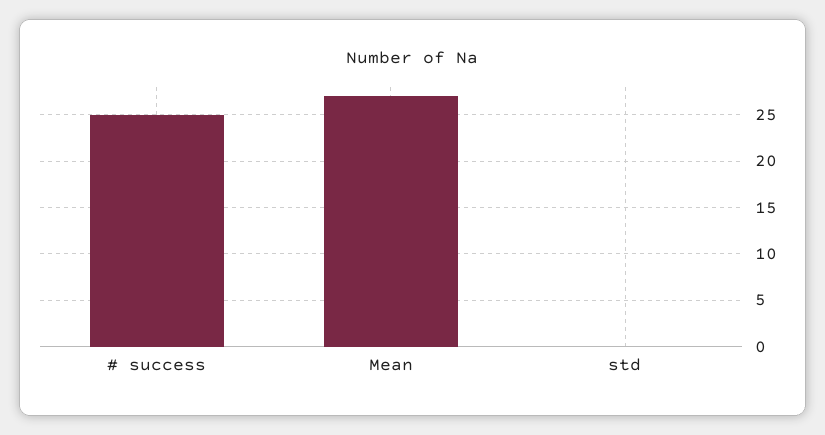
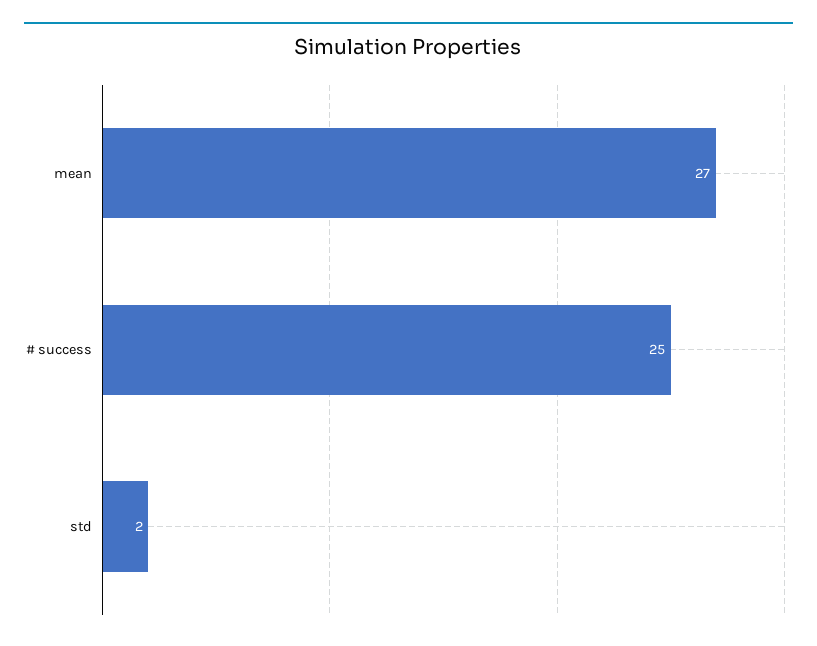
  {
    "# success": 25,
    "Mean": 27,
-   "std": 0
+   "std": 2
  }

